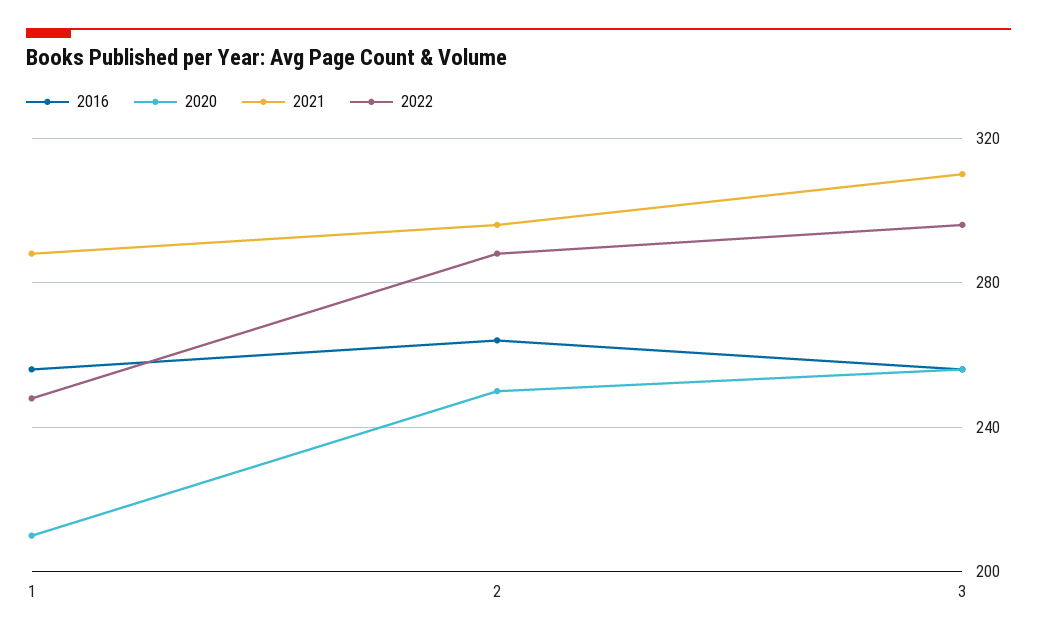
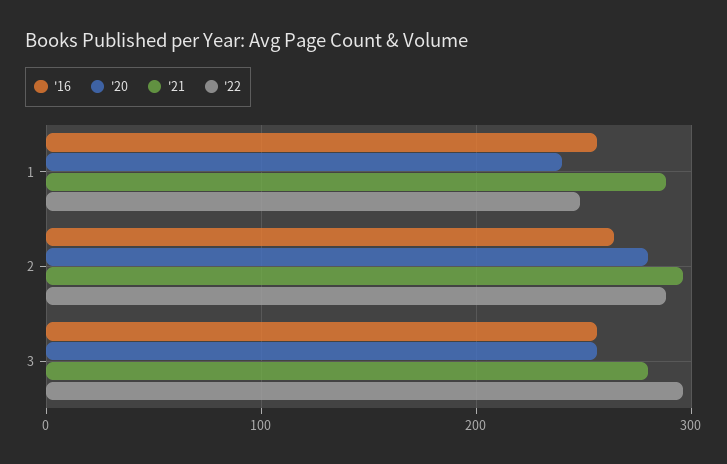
  {
    "2016": {
      "1": 255,
      "2": 265,
      "3": 255
    },
    "2020": {
-     "1": 210,
+     "1": 240,
-     "2": 250,
+     "2": 280,
      "3": 255
    },
    "2021": {
      "1": 290,
      "2": 295,
-     "3": 310
+     "3": 280
    },
    "2022": {
      "1": 250,
      "2": 290,
      "3": 295
    }
  }

